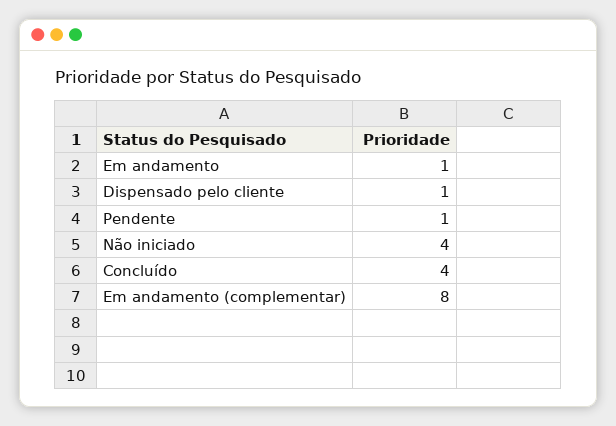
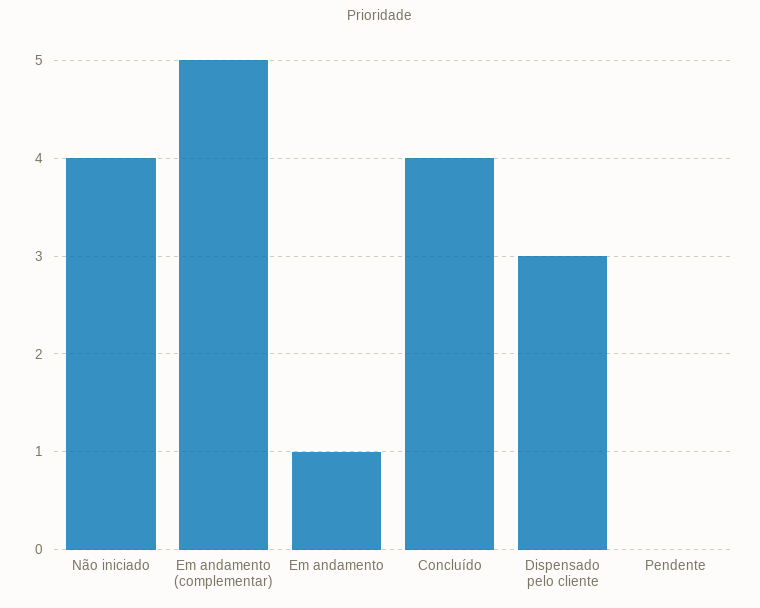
  {
    "Em andamento": 1,
-   "Dispensado pelo cliente": 1,
+   "Dispensado pelo cliente": 3,
-   "Pendente": 1,
+   "Pendente": 0,
    "Não iniciado": 4,
    "Concluído": 4,
-   "Em andamento (complementar)": 8
+   "Em andamento (complementar)": 5
  }

